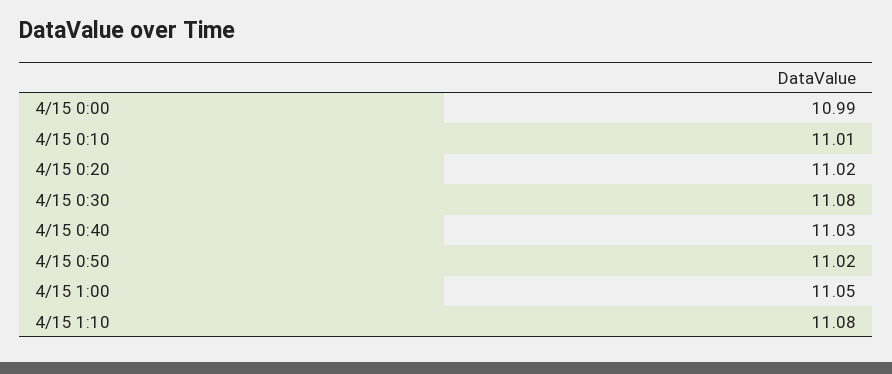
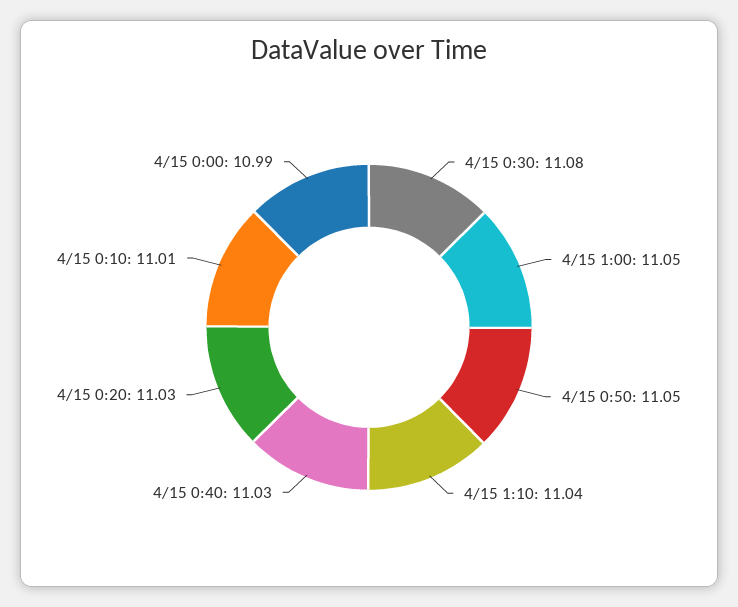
  {
    "4/15 0:00": 10.99,
    "4/15 0:10": 11.01,
-   "4/15 0:20": 11.02,
+   "4/15 0:20": 11.03,
    "4/15 0:30": 11.08,
    "4/15 0:40": 11.03,
-   "4/15 0:50": 11.02,
+   "4/15 0:50": 11.05,
    "4/15 1:00": 11.05,
-   "4/15 1:10": 11.08
+   "4/15 1:10": 11.04
  }

